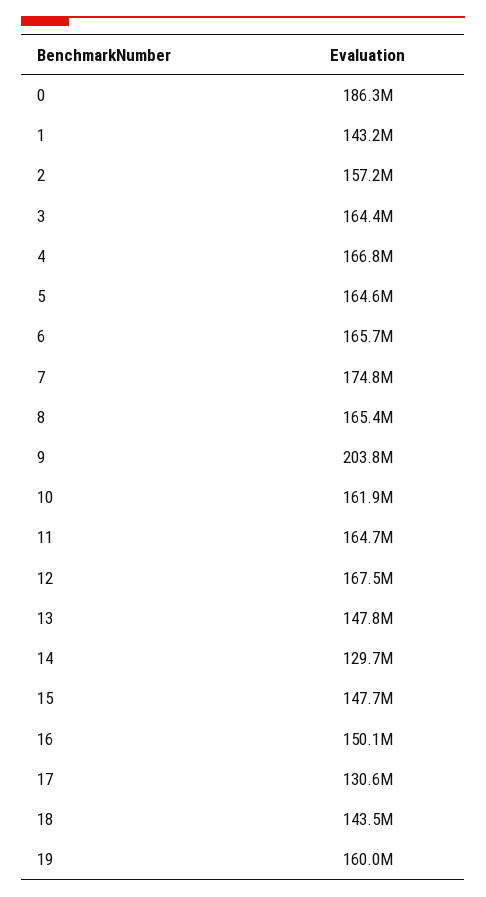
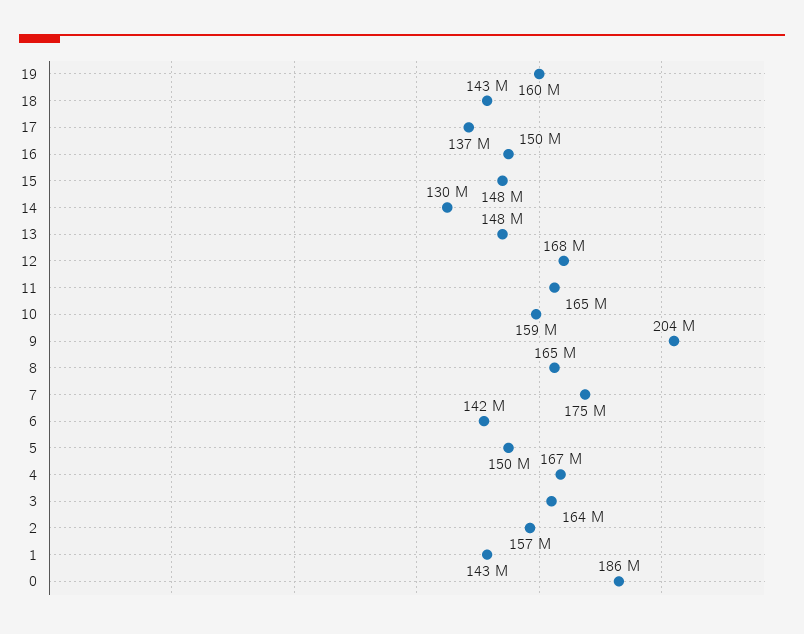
  {
    "0": 186300000,
    "1": 143200000,
    "2": 157200000,
    "3": 164400000,
    "4": 166800000,
-   "5": 164600000,
+   "5": 150000000,
-   "6": 165700000,
+   "6": 142000000,
    "7": 174800000,
    "8": 165400000,
    "9": 203800000,
-   "10": 161900000,
+   "10": 159000000,
    "11": 164700000,
    "12": 167500000,
    "13": 147800000,
    "14": 129700000,
    "15": 147700000,
    "16": 150100000,
-   "17": 130600000,
+   "17": 137000000,
    "18": 143500000,
    "19": 160000000
  }

